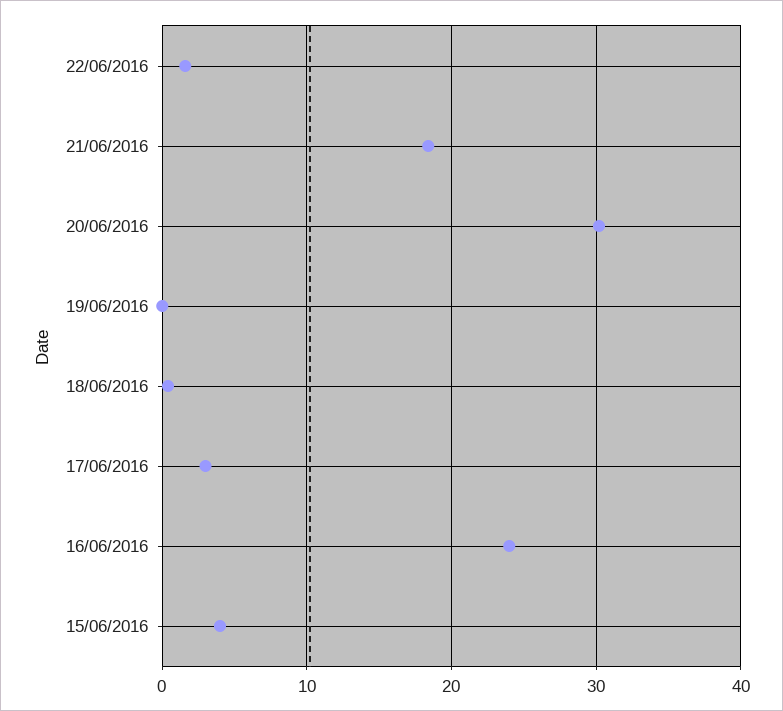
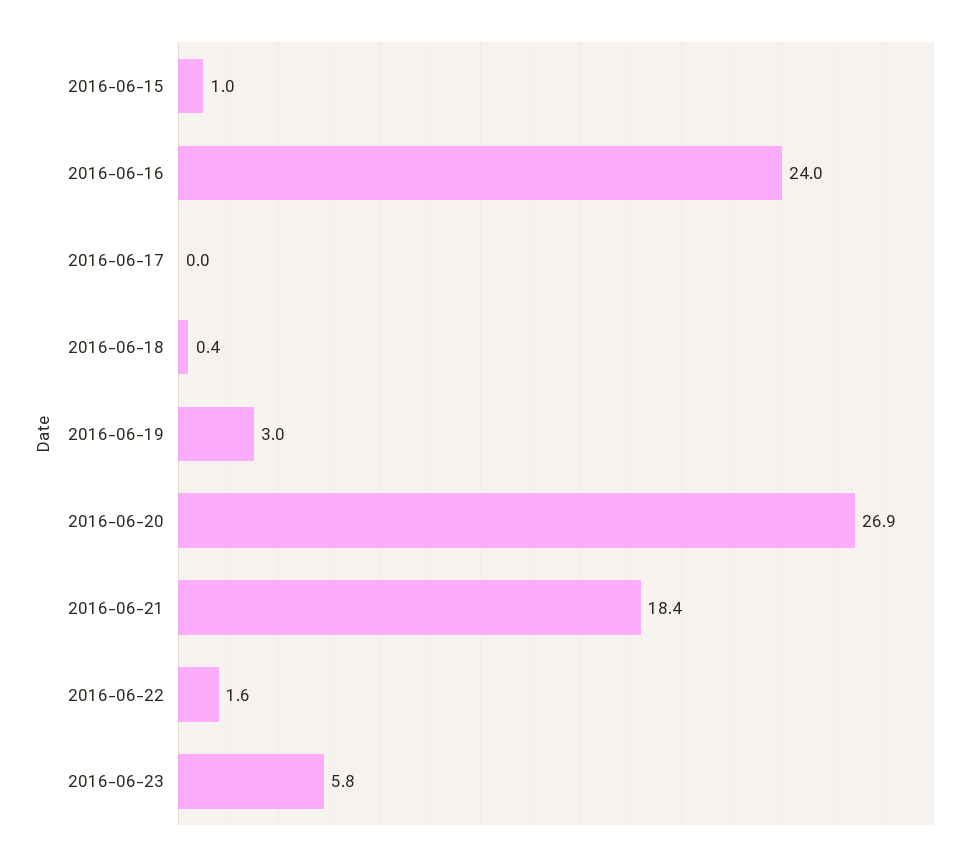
  {
    "22/06/2016": 1.6,
    "21/06/2016": 18.4,
-   "20/06/2016": 30,
+   "20/06/2016": 26.9,
-   "19/06/2016": 0,
+   "19/06/2016": 3,
    "18/06/2016": 0.4,
-   "17/06/2016": 3,
+   "17/06/2016": 0,
    "16/06/2016": 24,
-   "15/06/2016": 4
+   "15/06/2016": 1,
+   "2016-06-23": 5.8
  }

